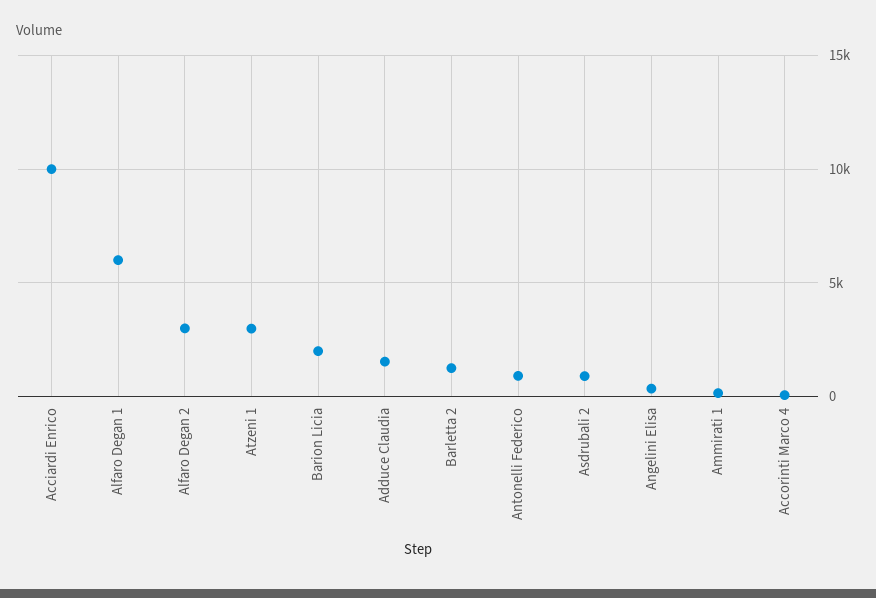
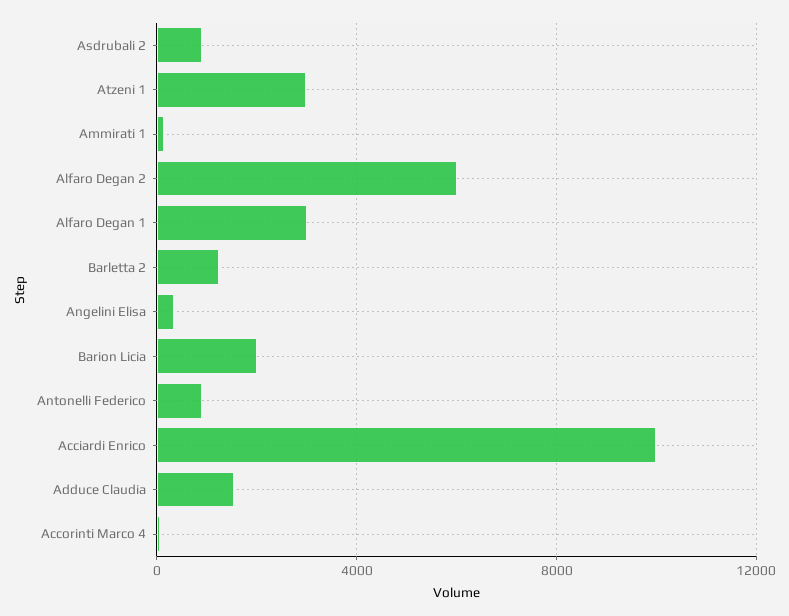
  {
    "Acciardi Enrico": 10000,
-   "Alfaro Degan 1": 6000,
+   "Alfaro Degan 1": 3000,
-   "Alfaro Degan 2": 3000,
+   "Alfaro Degan 2": 6000,
    "Atzeni 1": 3000,
    "Barion Licia": 2000,
    "Adduce Claudia": 1500,
    "Barletta 2": 1500,
    "Antonelli Federico": 1000,
    "Asdrubali 2": 1000,
    "Angelini Elisa": 500,
    "Ammirati 1": 0,
    "Accorinti Marco 4": 0
  }

